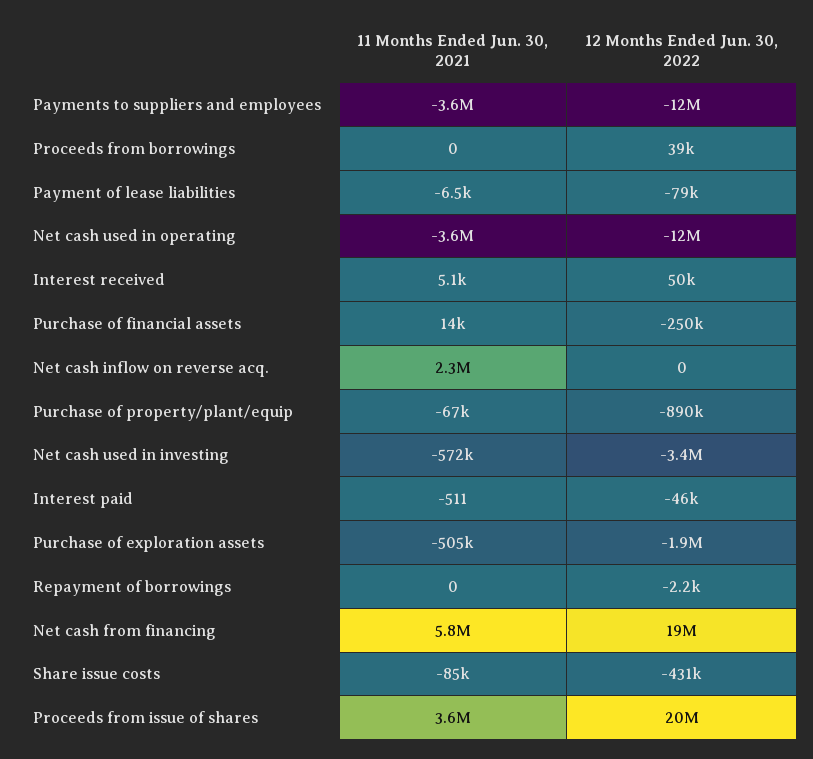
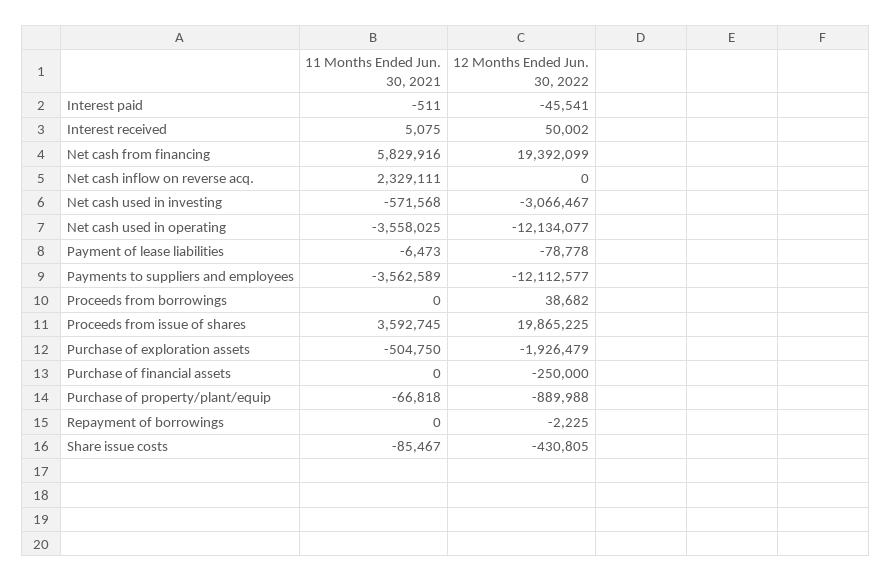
  {
    "11 Months Ended Jun. 30, 2021": {
      "Payments to suppliers and employees": -3562589,
      "Proceeds from borrowings": 0,
      "Payment of lease liabilities": -6473,
      "Net cash used in operating": -3558025,
      "Interest received": 5075,
-     "Purchase of financial assets": 14000,
+     "Purchase of financial assets": 0,
      "Net cash inflow on reverse acq.": 2329111,
      "Purchase of property/plant/equip": -66818,
      "Net cash used in investing": -571568,
      "Interest paid": -511,
      "Purchase of exploration assets": -504750,
      "Repayment of borrowings": 0,
      "Net cash from financing": 5829916,
      "Share issue costs": -85467,
      "Proceeds from issue of shares": 3592745
    },
    "12 Months Ended Jun. 30, 2022": {
      "Payments to suppliers and employees": -12112577,
      "Proceeds from borrowings": 38682,
      "Payment of lease liabilities": -78778,
      "Net cash used in operating": -12134077,
      "Interest received": 50002,
      "Purchase of financial assets": -250000,
      "Net cash inflow on reverse acq.": 0,
      "Purchase of property/plant/equip": -889988,
-     "Net cash used in investing": -3400000,
+     "Net cash used in investing": -3066467,
      "Interest paid": -45541,
      "Purchase of exploration assets": -1926479,
      "Repayment of borrowings": -2225,
      "Net cash from financing": 19392099,
      "Share issue costs": -430805,
      "Proceeds from issue of shares": 19865225
    }
  }

